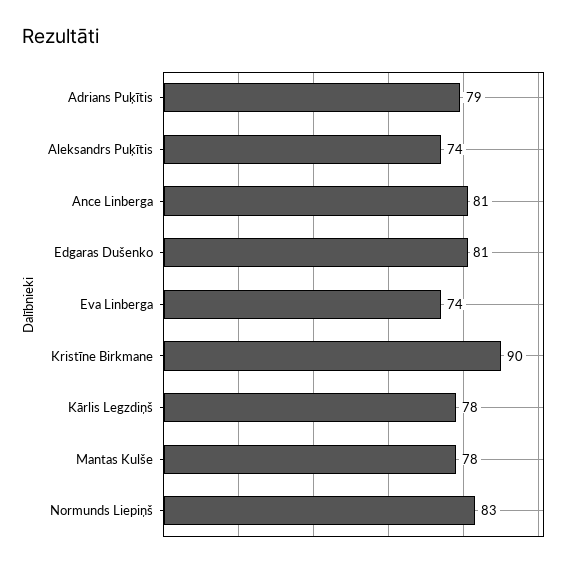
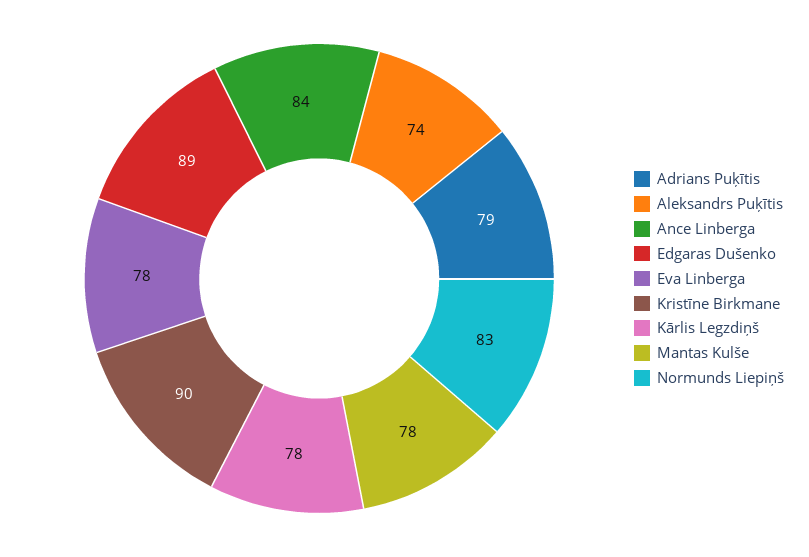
  {
    "Adrians Puķītis": 79,
    "Aleksandrs Puķītis": 74,
-   "Ance Linberga": 81,
+   "Ance Linberga": 84,
-   "Edgaras Dušenko": 81,
+   "Edgaras Dušenko": 89,
-   "Eva Linberga": 74,
+   "Eva Linberga": 78,
    "Kristīne Birkmane": 90,
    "Kārlis Legzdiņš": 78,
    "Mantas Kulše": 78,
    "Normunds Liepiņš": 83
  }

